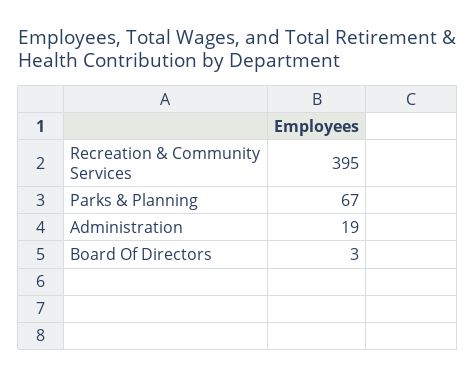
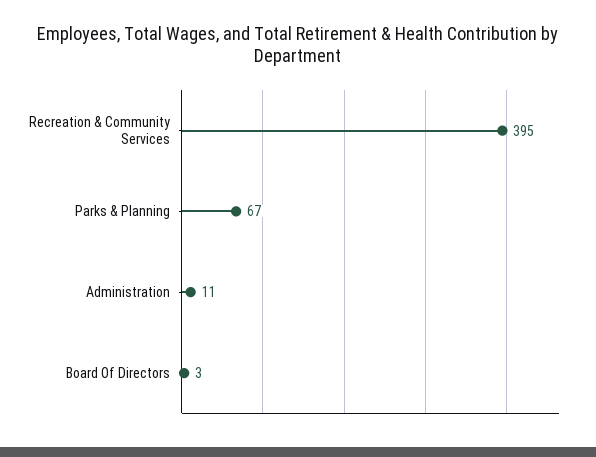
  {
    "Recreation & Community Services": 395,
    "Parks & Planning": 67,
-   "Administration": 19,
+   "Administration": 11,
    "Board Of Directors": 3
  }

